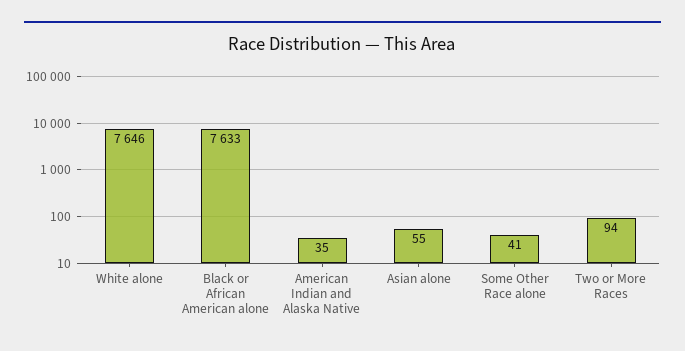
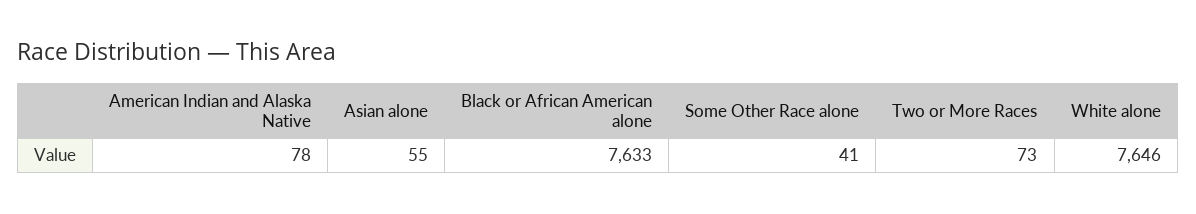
  {
    "White alone": 7646,
    "Black or African American alone": 7633,
-   "American Indian and Alaska Native": 35,
+   "American Indian and Alaska Native": 78,
    "Asian alone": 55,
    "Some Other Race alone": 41,
-   "Two or More Races": 94
+   "Two or More Races": 73
  }

